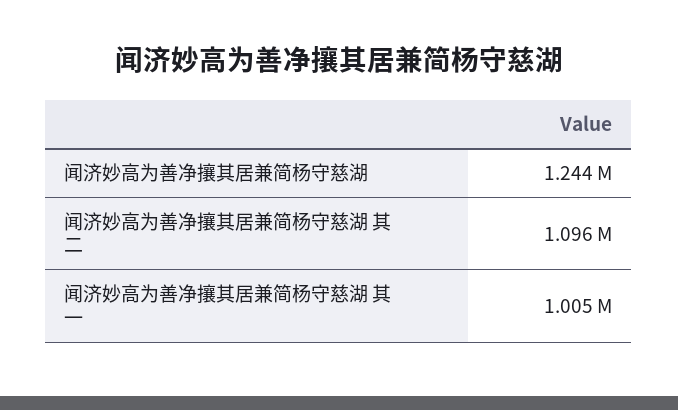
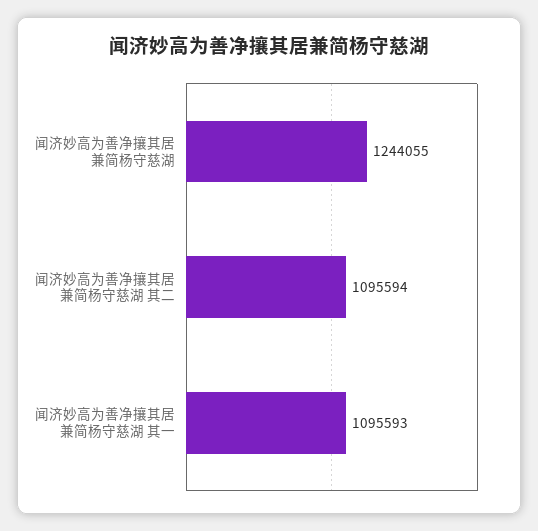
  {
    "闻济妙高为善净攘其居兼简杨守慈湖": 1244055,
    "闻济妙高为善净攘其居兼简杨守慈湖 其二": 1095594,
-   "闻济妙高为善净攘其居兼简杨守慈湖 其一": 1005000
+   "闻济妙高为善净攘其居兼简杨守慈湖 其一": 1095593
  }

